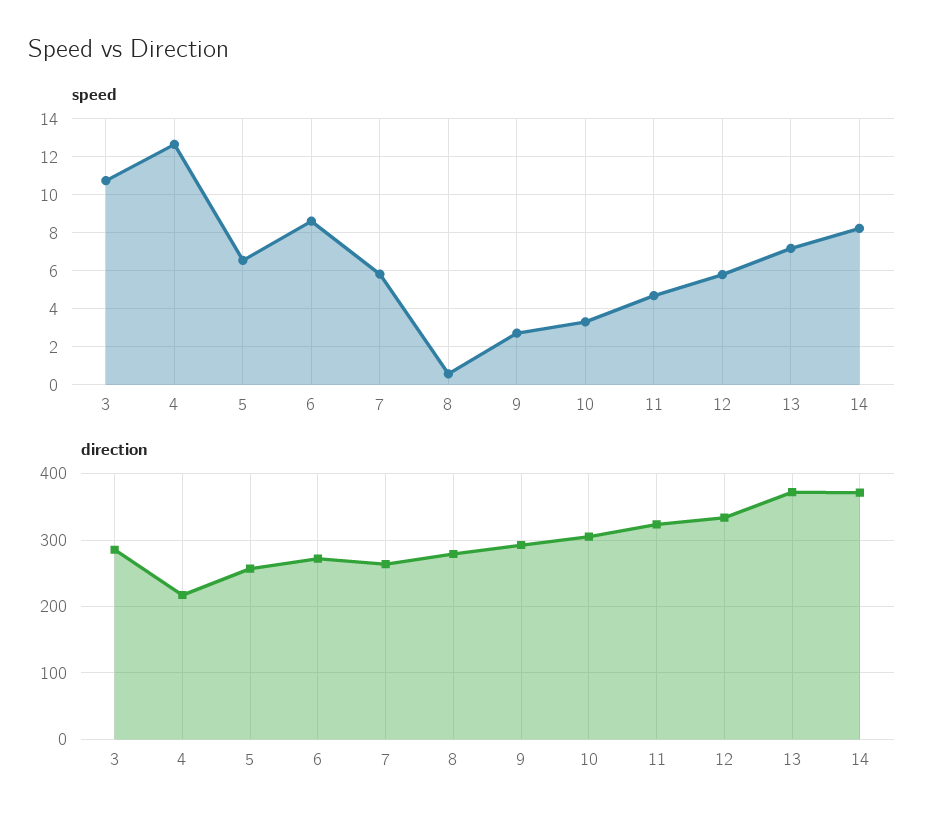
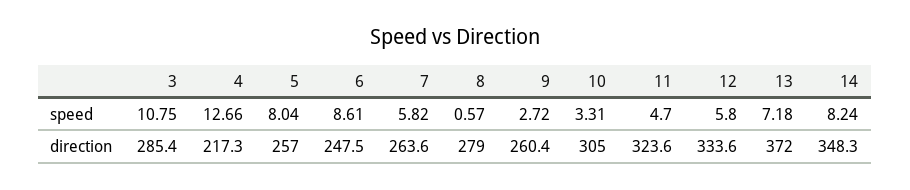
  {
    "speed": {
      "3": 10.75,
      "4": 12.66,
-     "5": 6.5,
+     "5": 8.04,
      "6": 8.61,
      "7": 5.82,
      "8": 0.57,
      "9": 2.72,
      "10": 3.31,
      "11": 4.7,
      "12": 5.8,
      "13": 7.18,
      "14": 8.24
    },
    "direction": {
      "3": 285.4,
      "4": 217.3,
      "5": 257,
-     "6": 270,
+     "6": 247.5,
      "7": 263.6,
      "8": 279,
-     "9": 290,
+     "9": 260.4,
      "10": 305,
      "11": 323.6,
      "12": 333.6,
      "13": 372,
-     "14": 370
+     "14": 348.3
    }
  }

